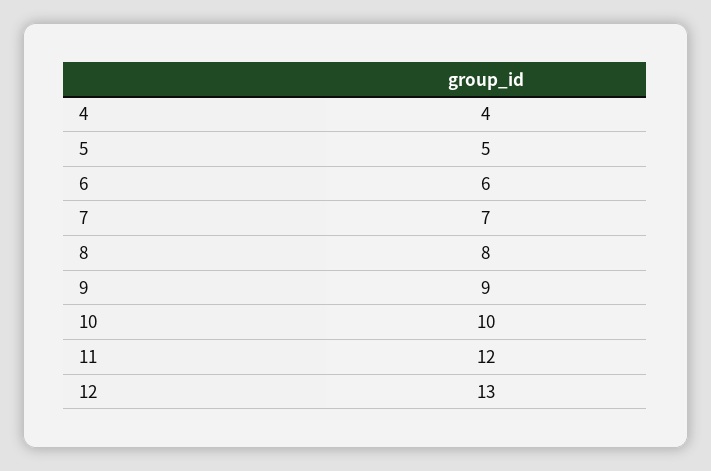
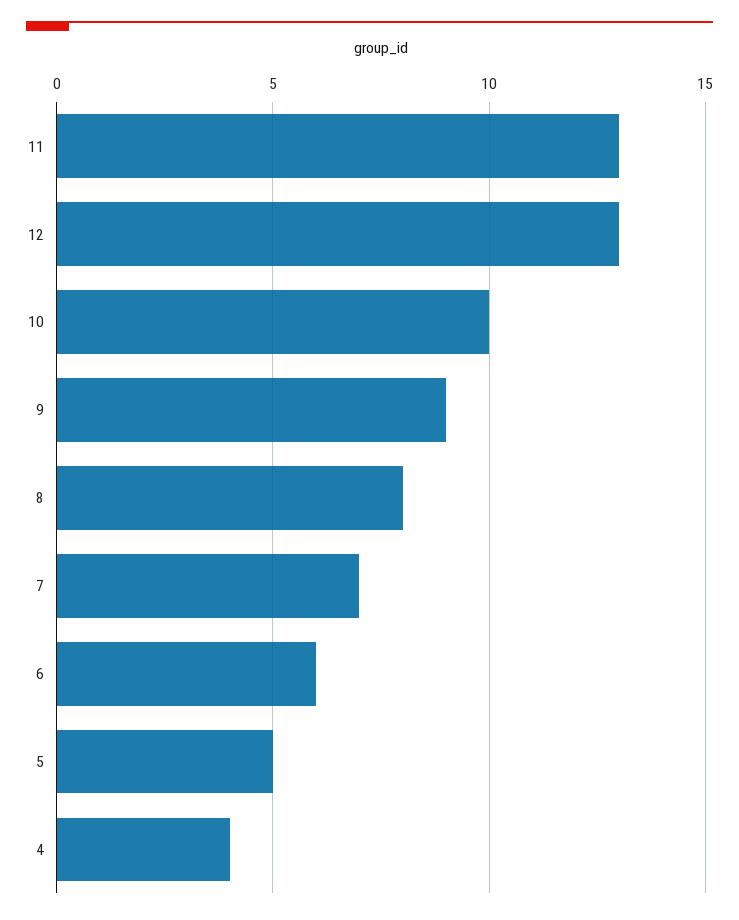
  {
    "4": 4,
    "5": 5,
    "6": 6,
    "7": 7,
    "8": 8,
    "9": 9,
    "10": 10,
-   "11": 12,
+   "11": 13,
    "12": 13
  }

